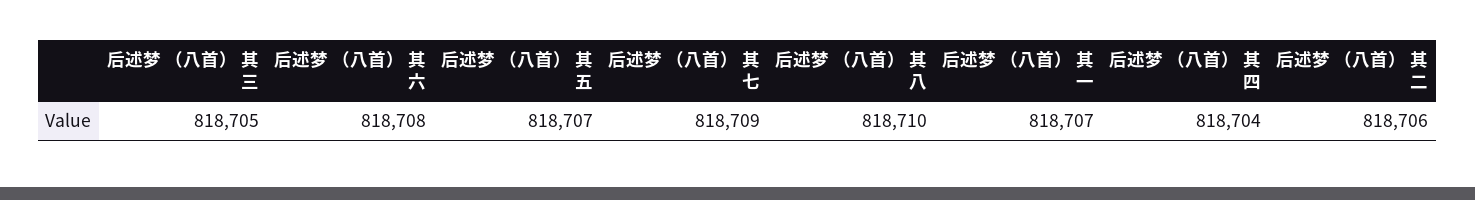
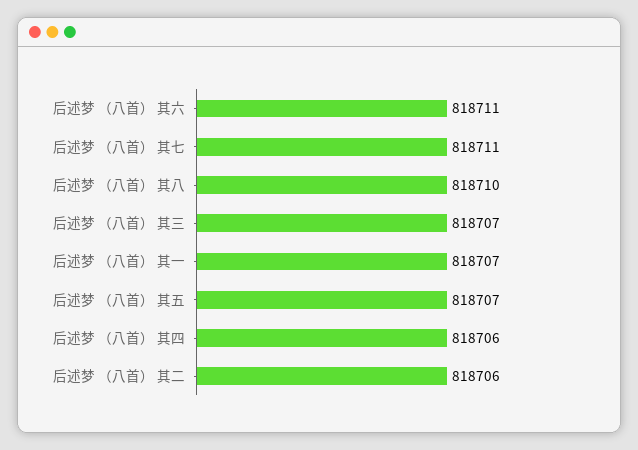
  {
-   "后述梦 （八首） 其三": 818705,
+   "后述梦 （八首） 其三": 818707,
-   "后述梦 （八首） 其六": 818708,
+   "后述梦 （八首） 其六": 818711,
    "后述梦 （八首） 其五": 818707,
-   "后述梦 （八首） 其七": 818709,
+   "后述梦 （八首） 其七": 818711,
    "后述梦 （八首） 其八": 818710,
    "后述梦 （八首） 其一": 818707,
-   "后述梦 （八首） 其四": 818704,
+   "后述梦 （八首） 其四": 818706,
    "后述梦 （八首） 其二": 818706
  }

